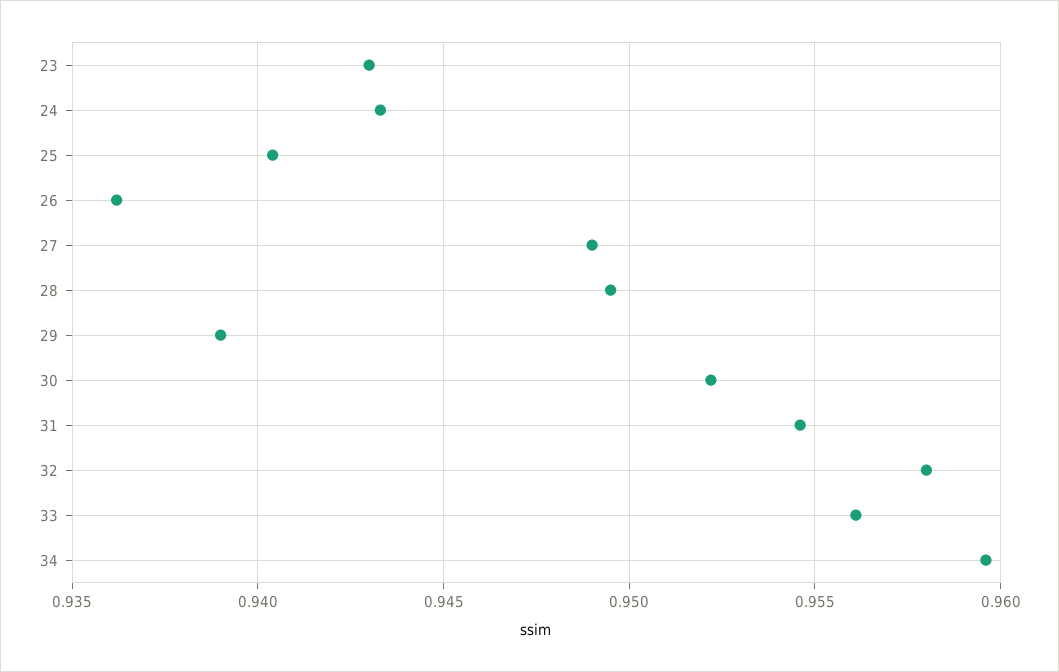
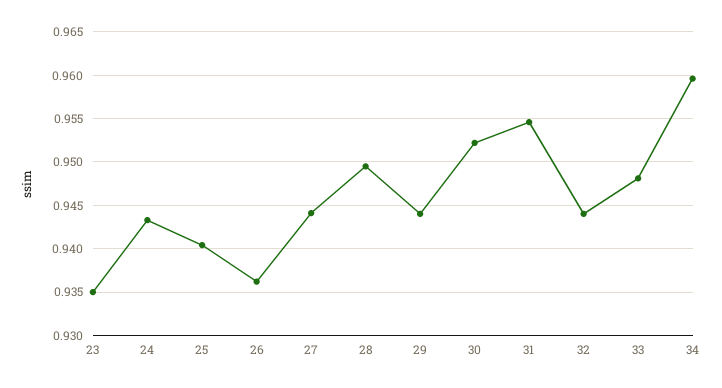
  {
-   "23": 0.943,
+   "23": 0.935,
    "24": 0.9435,
    "25": 0.9405,
    "26": 0.936,
-   "27": 0.949,
+   "27": 0.944,
    "28": 0.9495,
-   "29": 0.939,
+   "29": 0.944,
    "30": 0.952,
    "31": 0.9545,
-   "32": 0.958,
+   "32": 0.944,
-   "33": 0.956,
+   "33": 0.948,
    "34": 0.9595
  }

